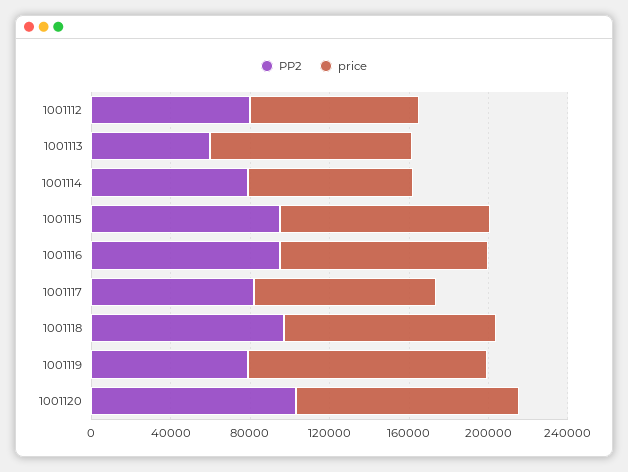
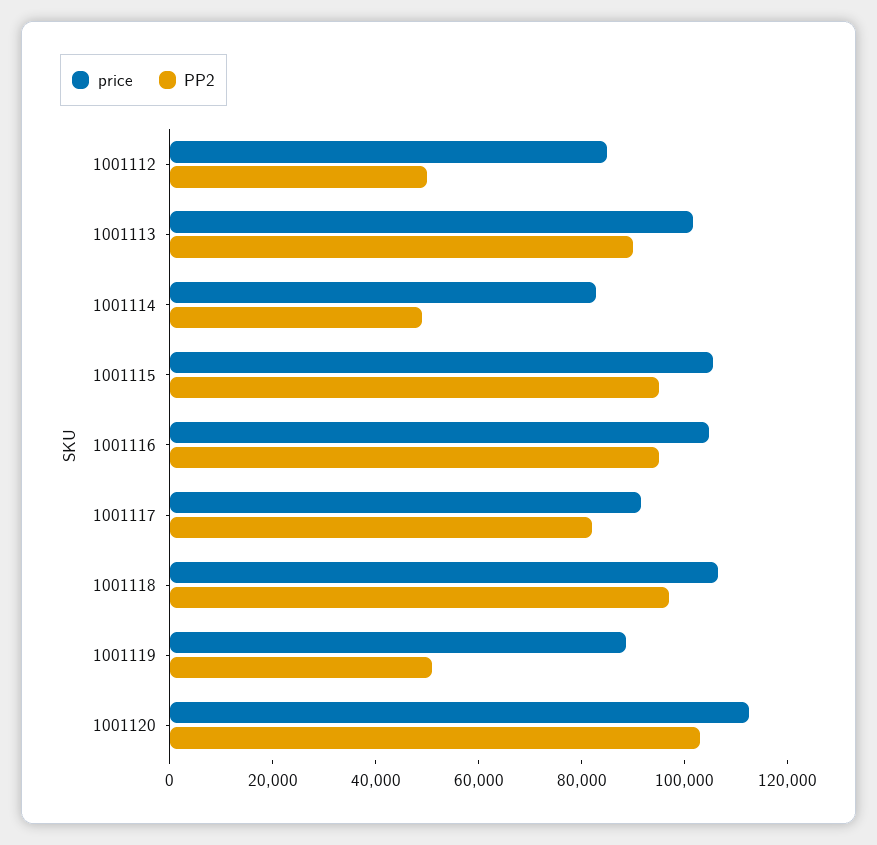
  {
    "PP2": {
-     "1001112": 80000,
+     "1001112": 50000,
-     "1001113": 60000,
+     "1001113": 90000,
-     "1001114": 80000,
+     "1001114": 50000,
      "1001115": 95000,
      "1001116": 95000,
      "1001117": 80000,
      "1001118": 95000,
-     "1001119": 80000,
+     "1001119": 50000,
      "1001120": 105000
    },
    "price": {
      "1001112": 85000,
      "1001113": 100000,
      "1001114": 85000,
      "1001115": 105000,
      "1001116": 105000,
      "1001117": 90000,
      "1001118": 105000,
-     "1001119": 120000,
+     "1001119": 90000,
      "1001120": 115000
    }
  }

